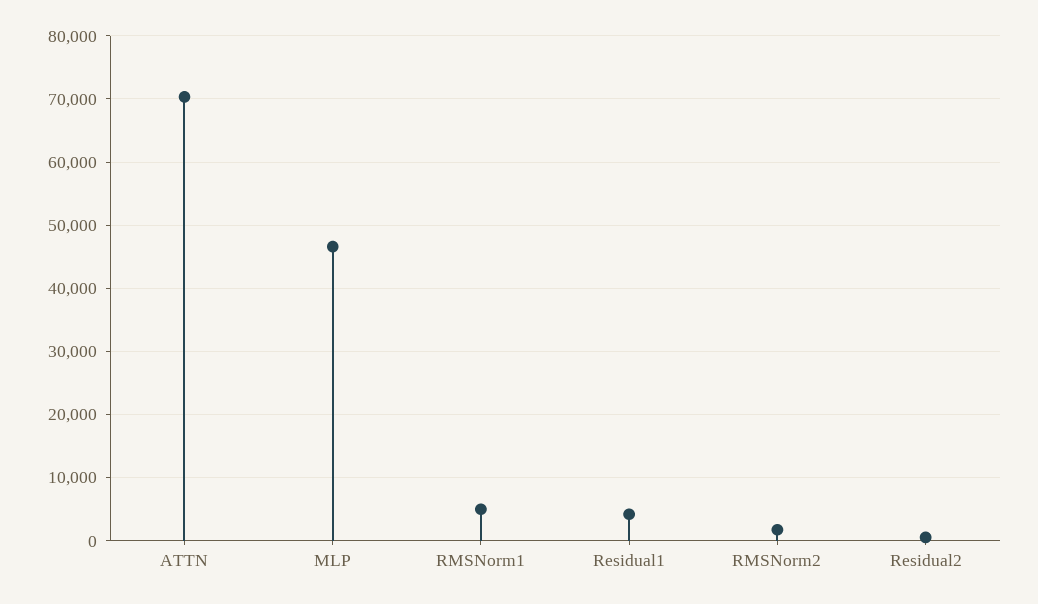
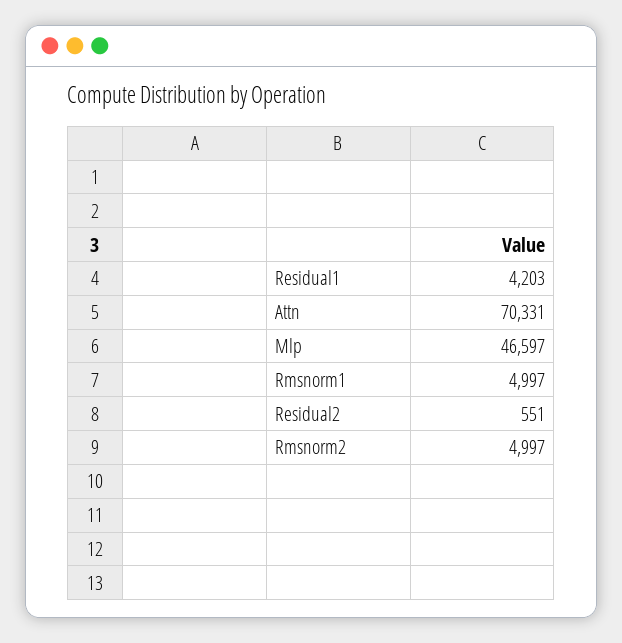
  {
    "ATTN": 70331,
    "MLP": 46597,
    "RMSNorm1": 4997,
    "Residual1": 4203,
-   "RMSNorm2": 2000,
+   "RMSNorm2": 4997,
    "Residual2": 551
  }

